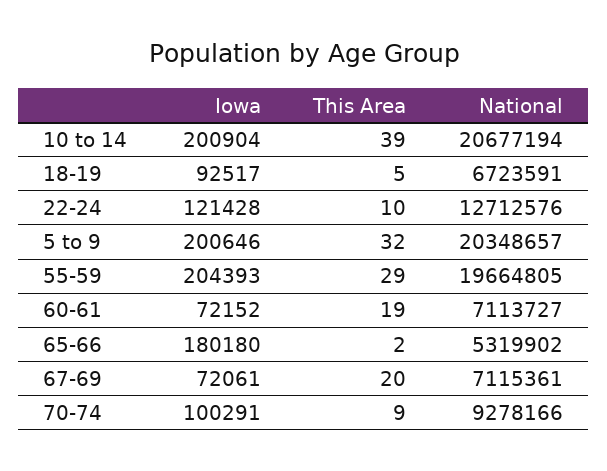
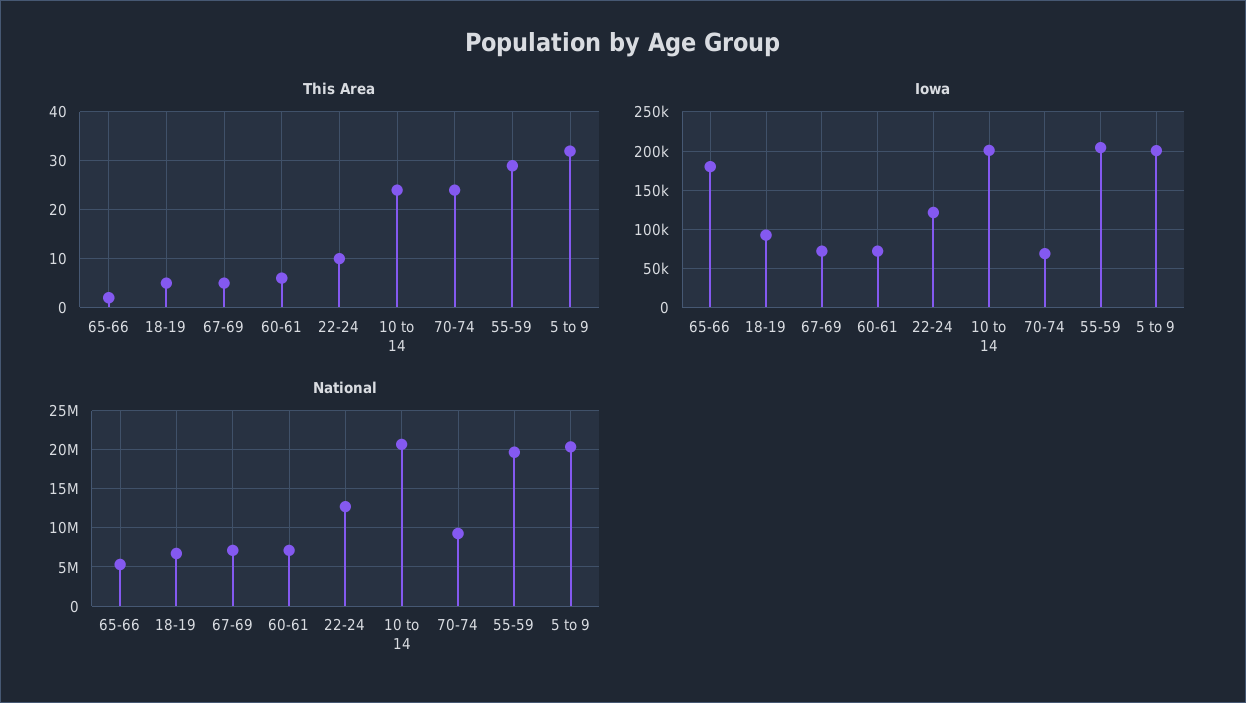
  {
    "Iowa": {
      "10 to 14": 200904,
      "18-19": 92517,
      "22-24": 121428,
      "5 to 9": 200646,
      "55-59": 204393,
      "60-61": 72152,
      "65-66": 180180,
      "67-69": 72061,
-     "70-74": 100291
+     "70-74": 70000
    },
    "This Area": {
-     "10 to 14": 39,
+     "10 to 14": 25,
      "18-19": 5,
      "22-24": 10,
      "5 to 9": 32,
      "55-59": 29,
-     "60-61": 19,
+     "60-61": 5,
      "65-66": 2,
-     "67-69": 20,
+     "67-69": 5,
-     "70-74": 9
+     "70-74": 25
    },
    "National": {
      "10 to 14": 20677194,
      "18-19": 6723591,
      "22-24": 12712576,
      "5 to 9": 20348657,
      "55-59": 19664805,
      "60-61": 7113727,
      "65-66": 5319902,
      "67-69": 7115361,
      "70-74": 9278166
    }
  }

